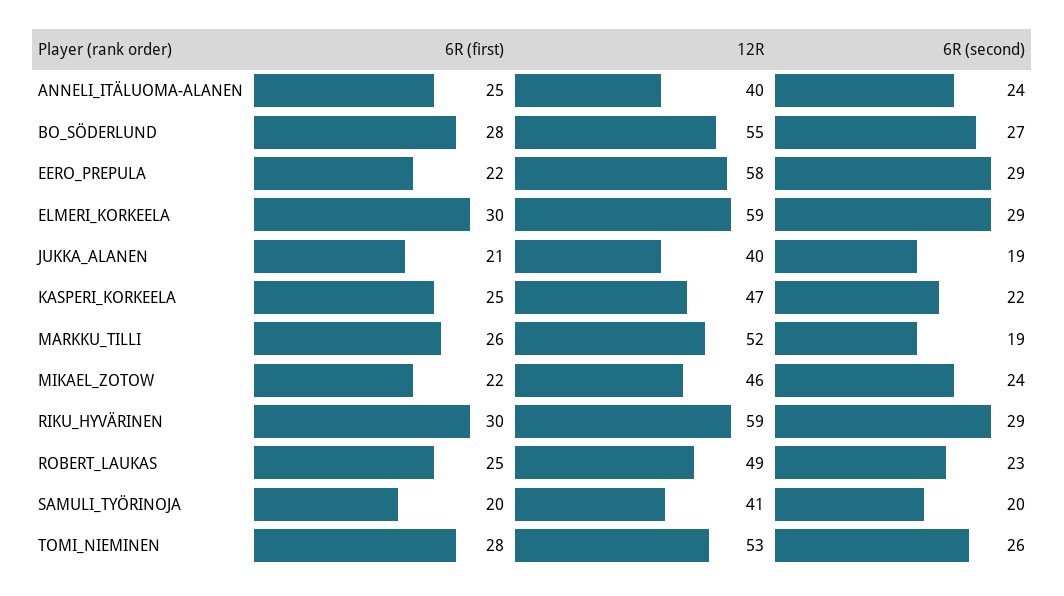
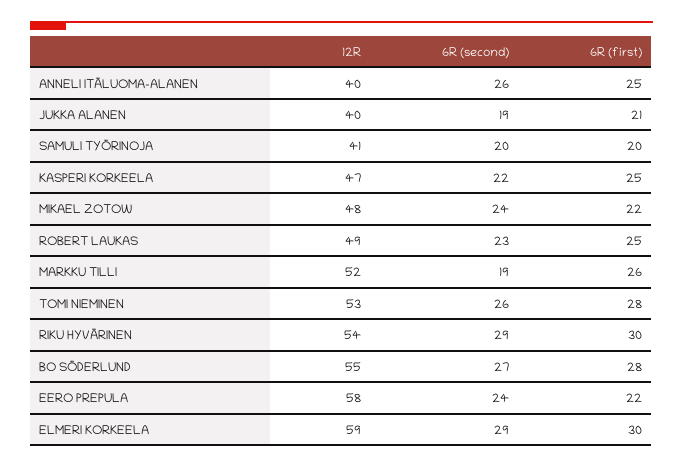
  {
    "6R (first)": {
      "ANNELI_ITÄLUOMA-ALANEN": 25,
      "BO_SÖDERLUND": 28,
      "EERO_PREPULA": 22,
      "ELMERI_KORKEELA": 30,
      "JUKKA_ALANEN": 21,
      "KASPERI_KORKEELA": 25,
      "MARKKU_TILLI": 26,
      "MIKAEL_ZOTOW": 22,
      "RIKU_HYVÄRINEN": 30,
      "ROBERT_LAUKAS": 25,
      "SAMULI_TYÖRINOJA": 20,
      "TOMI_NIEMINEN": 28
    },
    "12R": {
      "ANNELI_ITÄLUOMA-ALANEN": 40,
      "BO_SÖDERLUND": 55,
      "EERO_PREPULA": 58,
      "ELMERI_KORKEELA": 59,
      "JUKKA_ALANEN": 40,
      "KASPERI_KORKEELA": 47,
      "MARKKU_TILLI": 52,
-     "MIKAEL_ZOTOW": 46,
+     "MIKAEL_ZOTOW": 48,
-     "RIKU_HYVÄRINEN": 59,
+     "RIKU_HYVÄRINEN": 54,
      "ROBERT_LAUKAS": 49,
      "SAMULI_TYÖRINOJA": 41,
      "TOMI_NIEMINEN": 53
    },
    "6R (second)": {
-     "ANNELI_ITÄLUOMA-ALANEN": 24,
+     "ANNELI_ITÄLUOMA-ALANEN": 26,
      "BO_SÖDERLUND": 27,
-     "EERO_PREPULA": 29,
+     "EERO_PREPULA": 24,
      "ELMERI_KORKEELA": 29,
      "JUKKA_ALANEN": 19,
      "KASPERI_KORKEELA": 22,
      "MARKKU_TILLI": 19,
      "MIKAEL_ZOTOW": 24,
      "RIKU_HYVÄRINEN": 29,
      "ROBERT_LAUKAS": 23,
      "SAMULI_TYÖRINOJA": 20,
      "TOMI_NIEMINEN": 26
    }
  }

